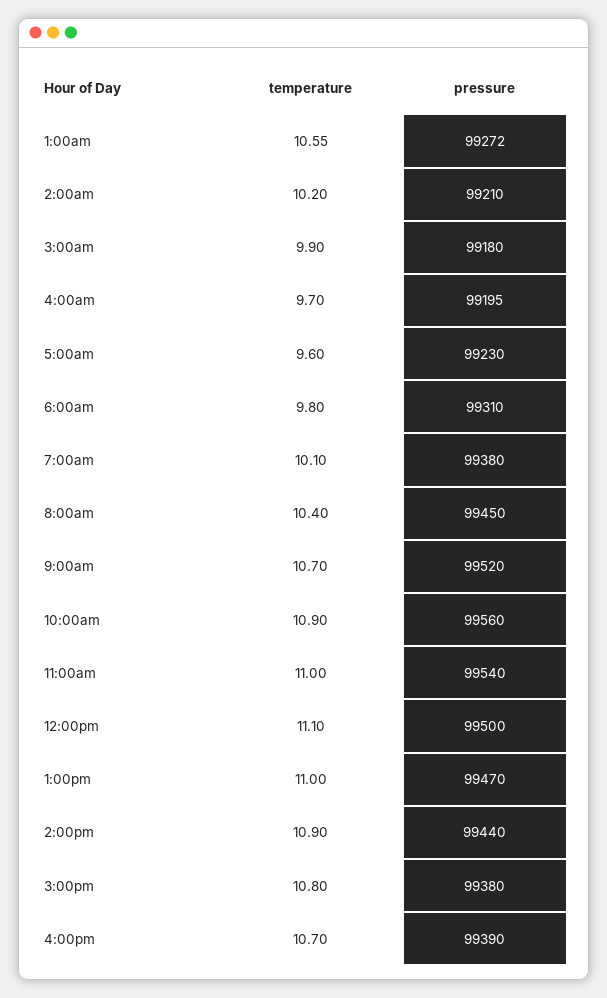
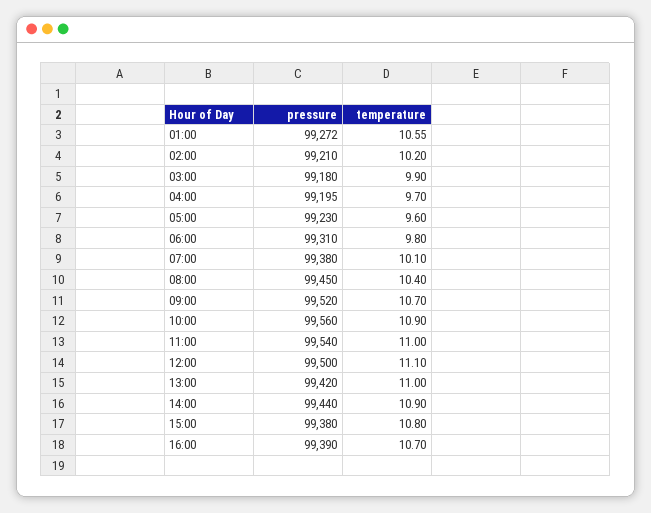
  {
    "temperature": {
      "1:00am": 10.55,
      "2:00am": 10.2,
      "3:00am": 9.9,
      "4:00am": 9.7,
      "5:00am": 9.6,
      "6:00am": 9.8,
      "7:00am": 10.1,
      "8:00am": 10.4,
      "9:00am": 10.7,
      "10:00am": 10.9,
      "11:00am": 11,
      "12:00pm": 11.1,
      "1:00pm": 11,
      "2:00pm": 10.9,
      "3:00pm": 10.8,
      "4:00pm": 10.7
    },
    "pressure": {
      "1:00am": 99272,
      "2:00am": 99210,
      "3:00am": 99180,
      "4:00am": 99195,
      "5:00am": 99230,
      "6:00am": 99310,
      "7:00am": 99380,
      "8:00am": 99450,
      "9:00am": 99520,
      "10:00am": 99560,
      "11:00am": 99540,
      "12:00pm": 99500,
-     "1:00pm": 99470,
+     "1:00pm": 99420,
      "2:00pm": 99440,
      "3:00pm": 99380,
      "4:00pm": 99390
    }
  }

